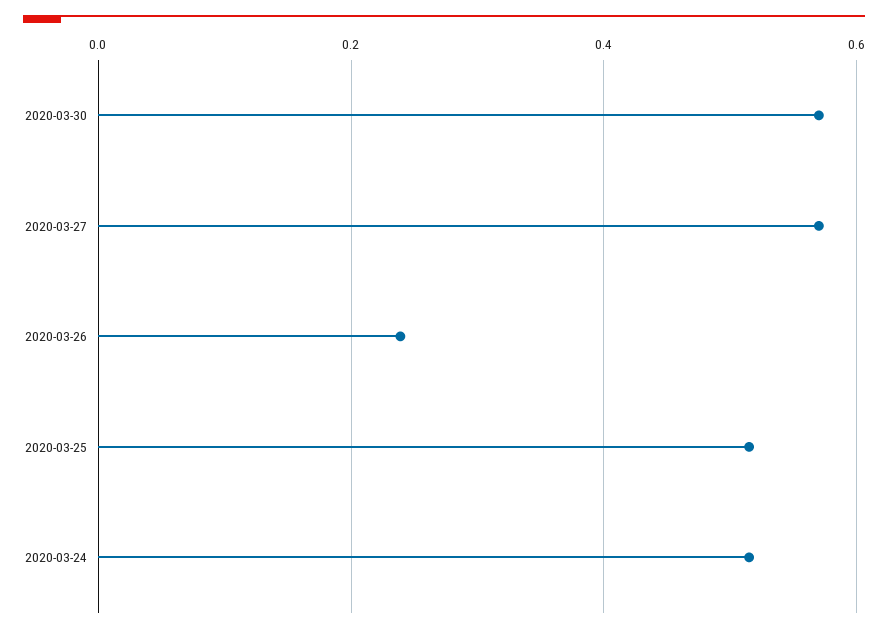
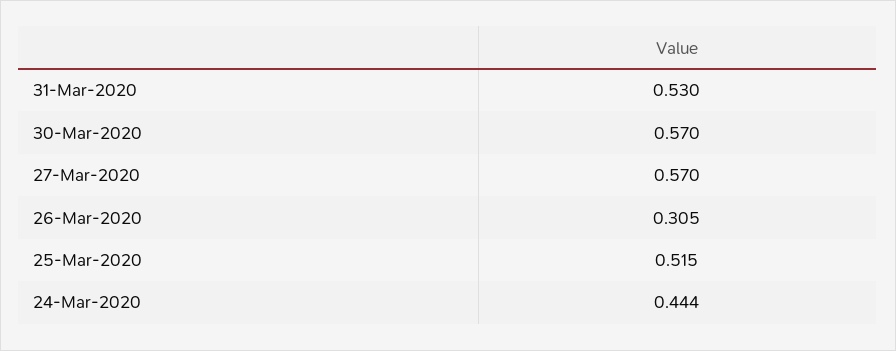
  {
    "2020-03-30": 0.57,
    "2020-03-27": 0.57,
-   "2020-03-26": 0.24,
+   "2020-03-26": 0.305,
    "2020-03-25": 0.515,
-   "2020-03-24": 0.52
+   "2020-03-24": 0.444,
+   "31-Mar-2020": 0.53
  }

